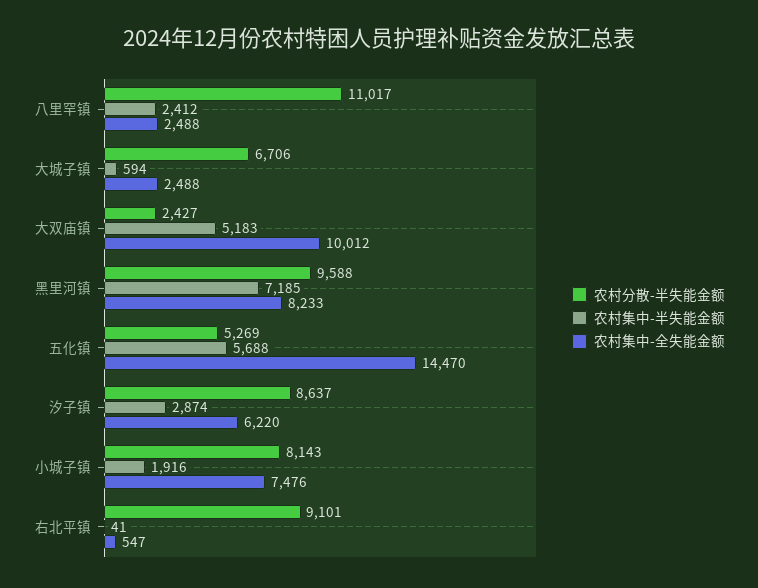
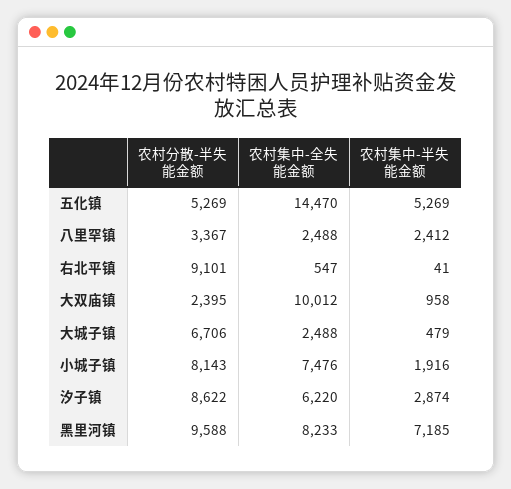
  {
    "农村分散-半失能金额": {
-     "八里罕镇": 11017,
+     "八里罕镇": 3367,
      "大城子镇": 6706,
-     "大双庙镇": 2427,
+     "大双庙镇": 2395,
      "黑里河镇": 9588,
      "五化镇": 5269,
-     "汐子镇": 8637,
+     "汐子镇": 8622,
      "小城子镇": 8143,
      "右北平镇": 9101
    },
    "农村集中-半失能金额": {
      "八里罕镇": 2412,
-     "大城子镇": 594,
+     "大城子镇": 479,
-     "大双庙镇": 5183,
+     "大双庙镇": 958,
      "黑里河镇": 7185,
-     "五化镇": 5688,
+     "五化镇": 5269,
      "汐子镇": 2874,
      "小城子镇": 1916,
      "右北平镇": 41
    },
    "农村集中-全失能金额": {
      "八里罕镇": 2488,
      "大城子镇": 2488,
      "大双庙镇": 10012,
      "黑里河镇": 8233,
      "五化镇": 14470,
      "汐子镇": 6220,
      "小城子镇": 7476,
      "右北平镇": 547
    }
  }

